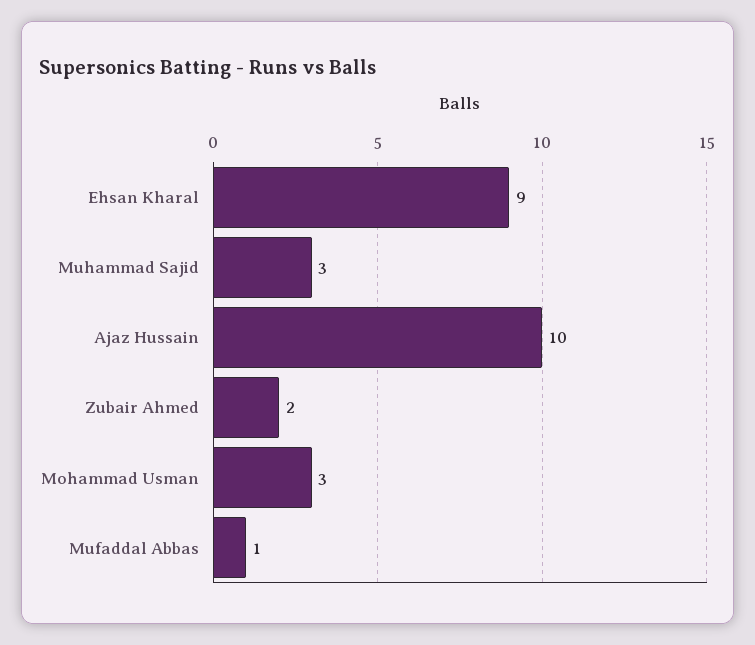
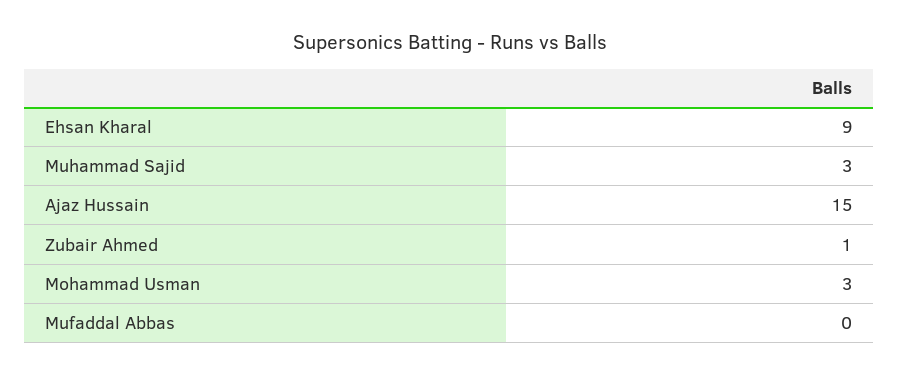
  {
    "Ehsan Kharal": 9,
    "Muhammad Sajid": 3,
-   "Ajaz Hussain": 10,
+   "Ajaz Hussain": 15,
-   "Zubair Ahmed": 2,
+   "Zubair Ahmed": 1,
    "Mohammad Usman": 3,
-   "Mufaddal Abbas": 1
+   "Mufaddal Abbas": 0
  }

